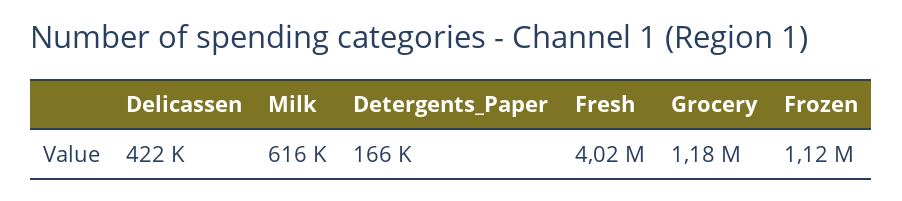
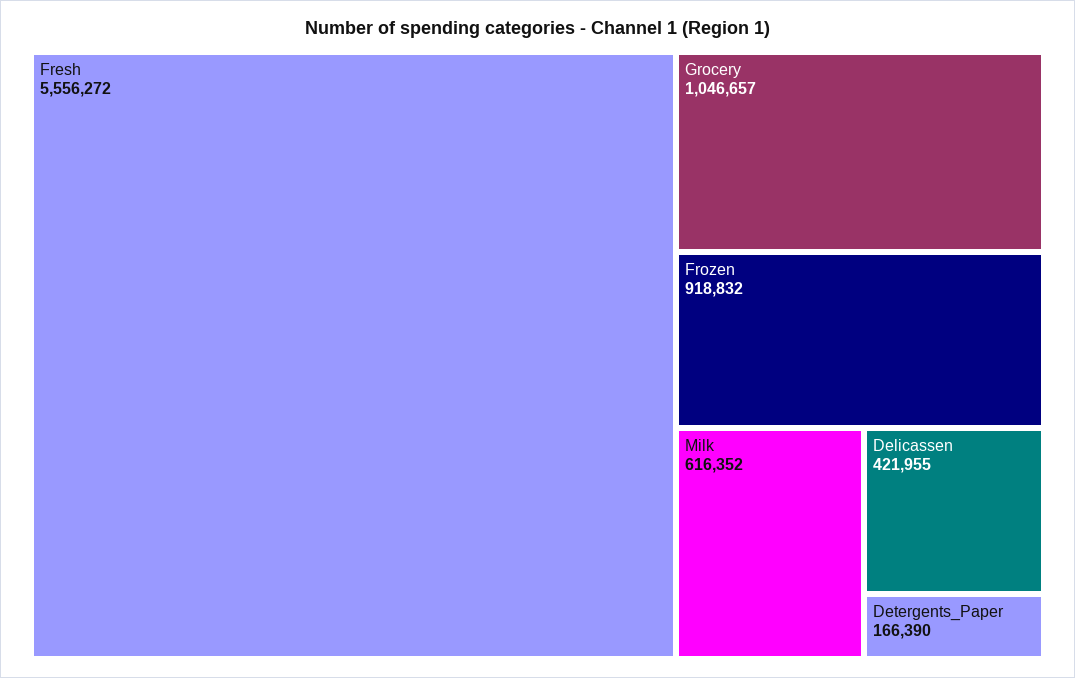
  {
    "Delicassen": 421955,
    "Milk": 616352,
    "Detergents_Paper": 166390,
-   "Fresh": 4020000,
+   "Fresh": 5556272,
-   "Grocery": 1180000,
+   "Grocery": 1046657,
-   "Frozen": 1120000
+   "Frozen": 918832
  }

